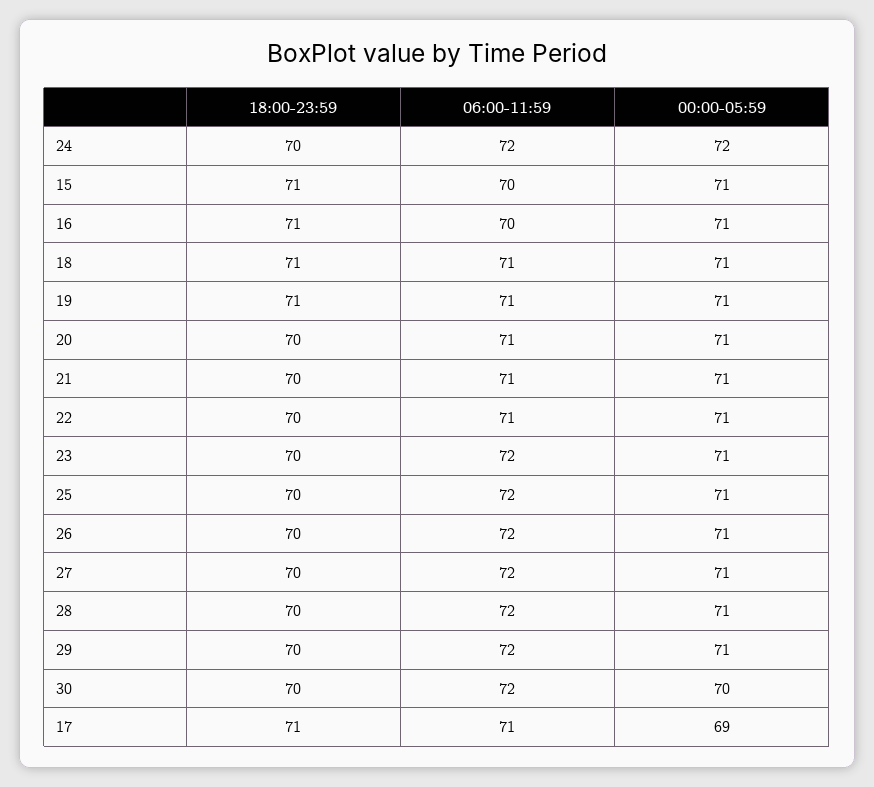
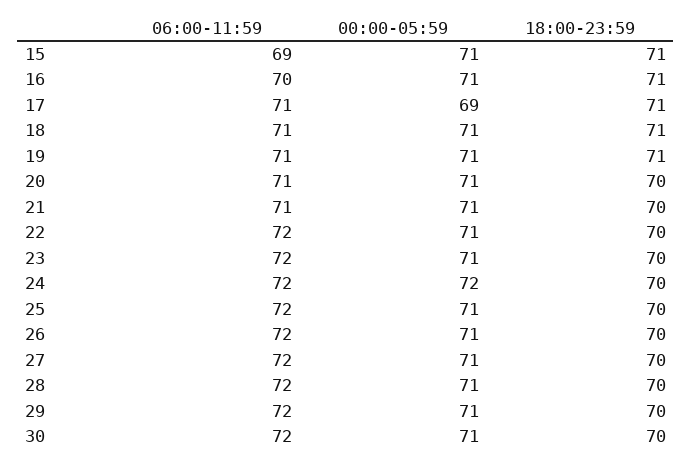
  {
    "18:00-23:59": {
      "24": 70,
      "15": 71,
      "16": 71,
      "18": 71,
      "19": 71,
      "20": 70,
      "21": 70,
      "22": 70,
      "23": 70,
      "25": 70,
      "26": 70,
      "27": 70,
      "28": 70,
      "29": 70,
      "30": 70,
      "17": 71
    },
    "06:00-11:59": {
      "24": 72,
-     "15": 70,
+     "15": 69,
      "16": 70,
      "18": 71,
      "19": 71,
      "20": 71,
      "21": 71,
-     "22": 71,
+     "22": 72,
      "23": 72,
      "25": 72,
      "26": 72,
      "27": 72,
      "28": 72,
      "29": 72,
      "30": 72,
      "17": 71
    },
    "00:00-05:59": {
      "24": 72,
      "15": 71,
      "16": 71,
      "18": 71,
      "19": 71,
      "20": 71,
      "21": 71,
      "22": 71,
      "23": 71,
      "25": 71,
      "26": 71,
      "27": 71,
      "28": 71,
      "29": 71,
-     "30": 70,
+     "30": 71,
      "17": 69
    }
  }

